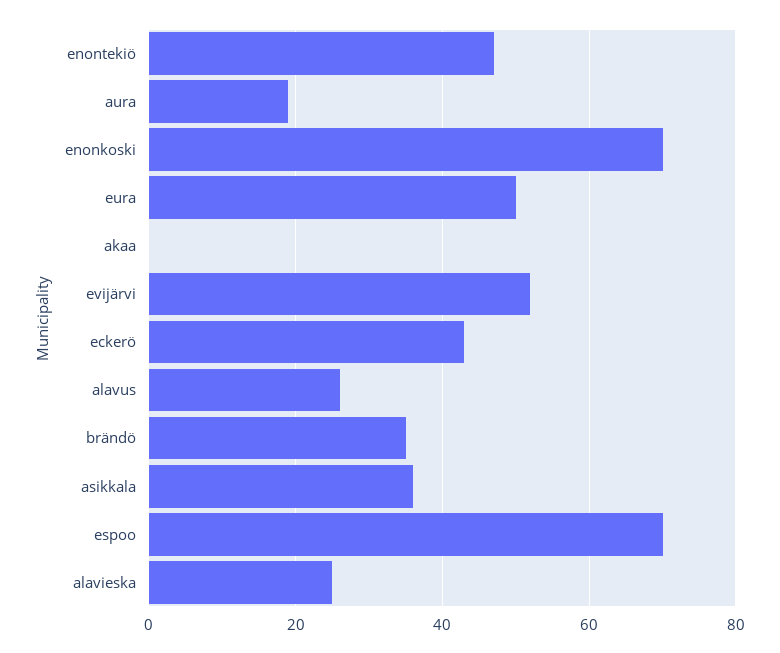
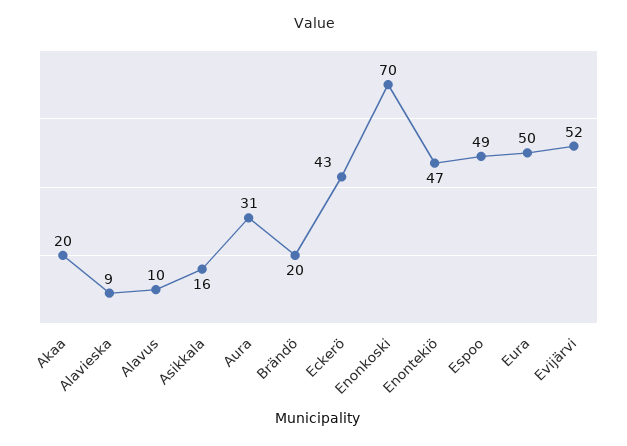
  {
    "enontekiö": 47,
-   "aura": 20,
+   "aura": 31,
    "enonkoski": 70,
    "eura": 50,
-   "akaa": 0,
+   "akaa": 20,
    "evijärvi": 52,
    "eckerö": 43,
-   "alavus": 25,
+   "alavus": 10,
-   "brändö": 35,
+   "brändö": 20,
-   "asikkala": 35,
+   "asikkala": 16,
-   "espoo": 70,
+   "espoo": 49,
-   "alavieska": 25
+   "alavieska": 9
  }

